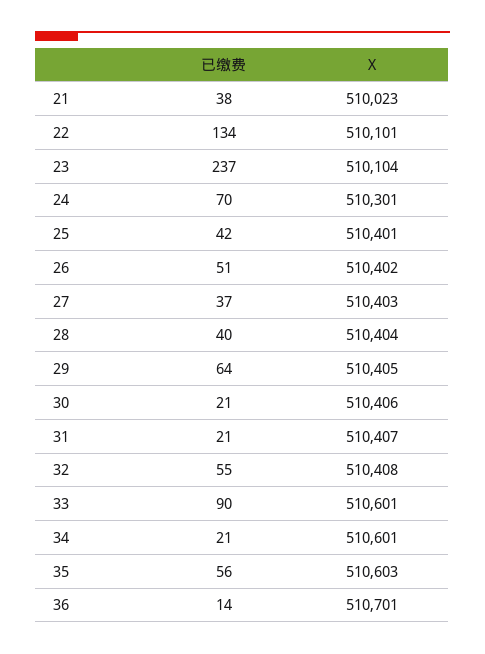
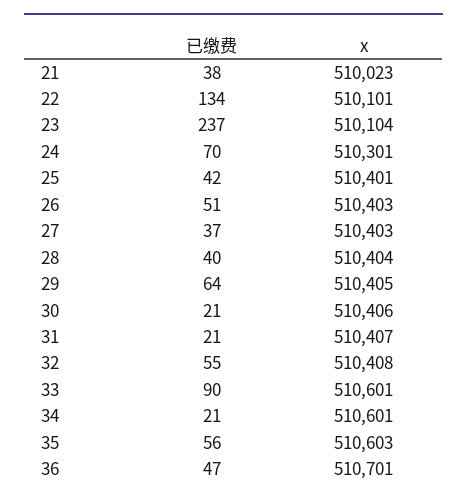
  {
    "已缴费": {
      "21": 38,
      "22": 134,
      "23": 237,
      "24": 70,
      "25": 42,
      "26": 51,
      "27": 37,
      "28": 40,
      "29": 64,
      "30": 21,
      "31": 21,
      "32": 55,
      "33": 90,
      "34": 21,
      "35": 56,
-     "36": 14
+     "36": 47
    },
    "X": {
      "21": 510023,
      "22": 510101,
      "23": 510104,
      "24": 510301,
      "25": 510401,
-     "26": 510402,
+     "26": 510403,
      "27": 510403,
      "28": 510404,
      "29": 510405,
      "30": 510406,
      "31": 510407,
      "32": 510408,
      "33": 510601,
      "34": 510601,
      "35": 510603,
      "36": 510701
    }
  }

